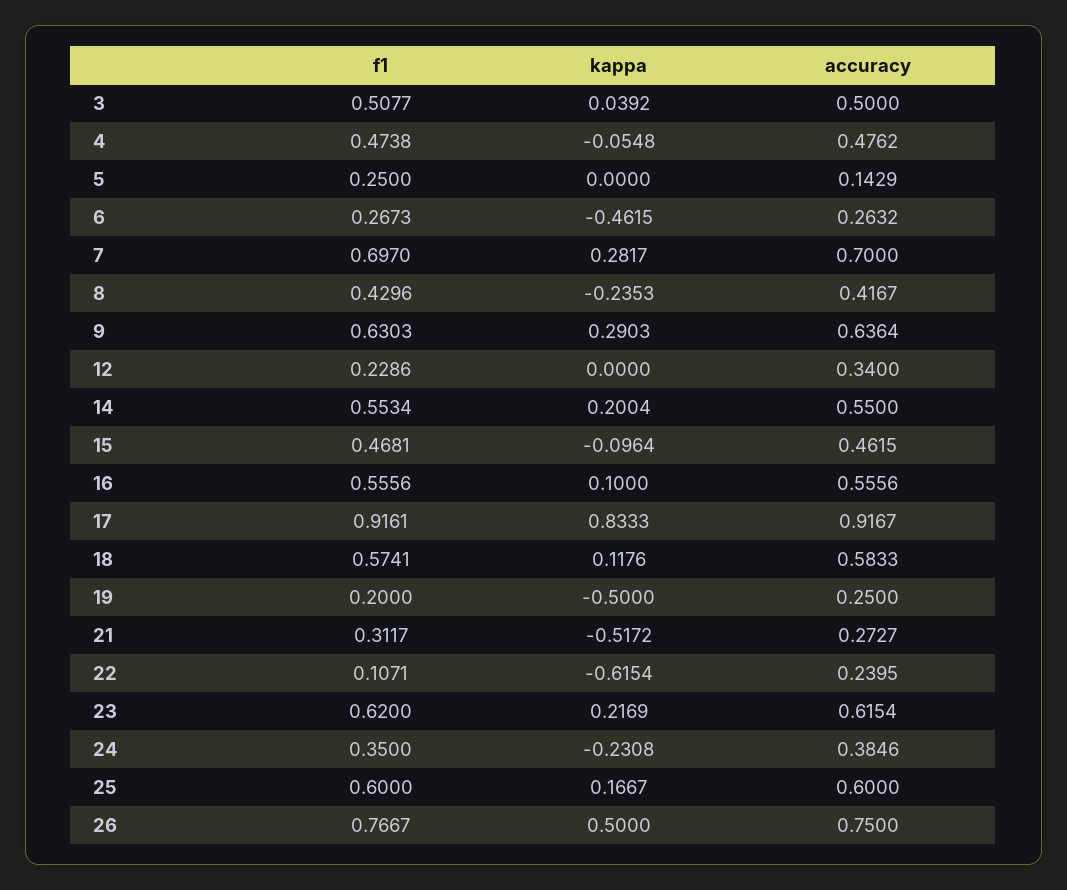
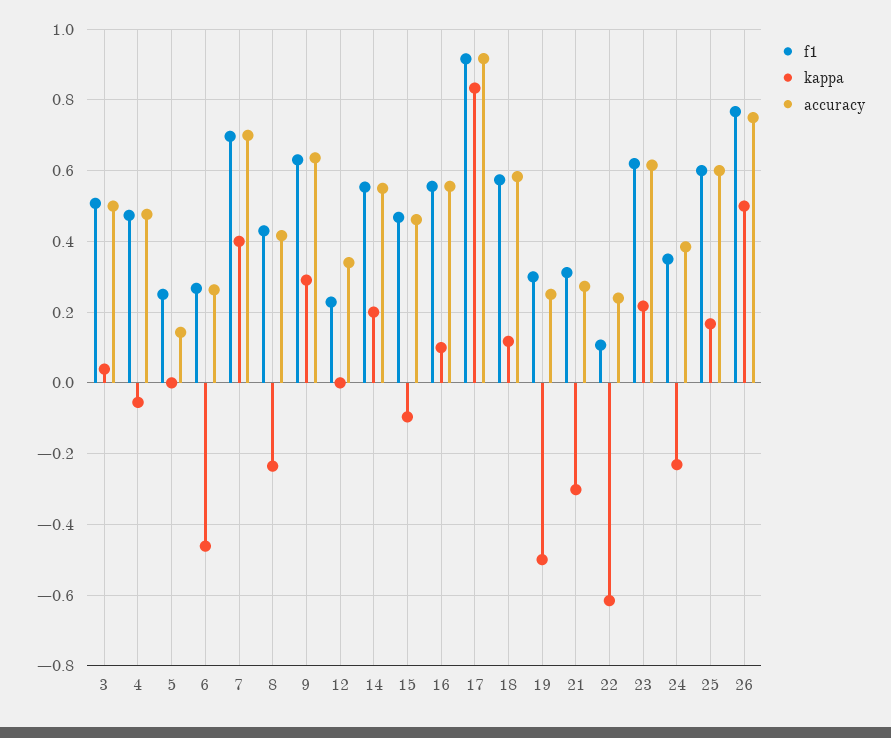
  {
    "f1": {
      "3": 0.5077,
      "4": 0.4738,
      "5": 0.25,
      "6": 0.2673,
      "7": 0.697,
      "8": 0.4296,
      "9": 0.6303,
      "12": 0.2286,
      "14": 0.5534,
      "15": 0.4681,
      "16": 0.5556,
      "17": 0.9161,
      "18": 0.5741,
-     "19": 0.2,
+     "19": 0.3,
      "21": 0.3117,
      "22": 0.1071,
      "23": 0.62,
      "24": 0.35,
      "25": 0.6,
      "26": 0.7667
    },
    "kappa": {
      "3": 0.0392,
      "4": -0.0548,
      "5": 0,
      "6": -0.4615,
-     "7": 0.2817,
+     "7": 0.4,
      "8": -0.2353,
      "9": 0.2903,
      "12": 0,
      "14": 0.2004,
      "15": -0.0964,
      "16": 0.1,
      "17": 0.8333,
      "18": 0.1176,
      "19": -0.5,
-     "21": -0.5172,
+     "21": -0.3,
      "22": -0.6154,
      "23": 0.2169,
      "24": -0.2308,
      "25": 0.1667,
      "26": 0.5
    },
    "accuracy": {
      "3": 0.5,
      "4": 0.4762,
      "5": 0.1429,
      "6": 0.2632,
      "7": 0.7,
      "8": 0.4167,
      "9": 0.6364,
      "12": 0.34,
      "14": 0.55,
      "15": 0.4615,
      "16": 0.5556,
      "17": 0.9167,
      "18": 0.5833,
      "19": 0.25,
      "21": 0.2727,
      "22": 0.2395,
      "23": 0.6154,
      "24": 0.3846,
      "25": 0.6,
      "26": 0.75
    }
  }

